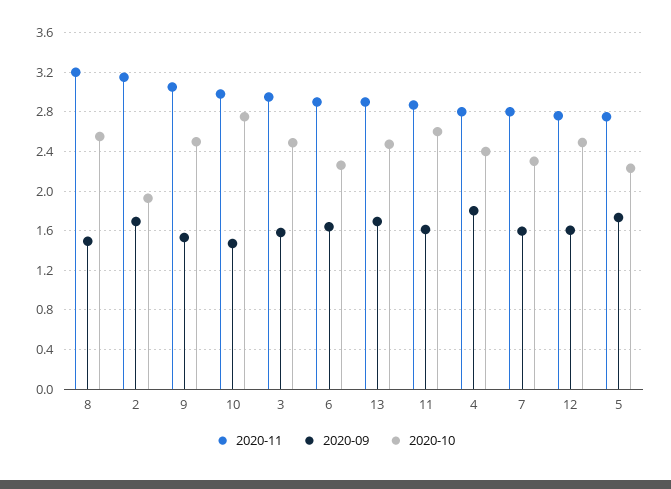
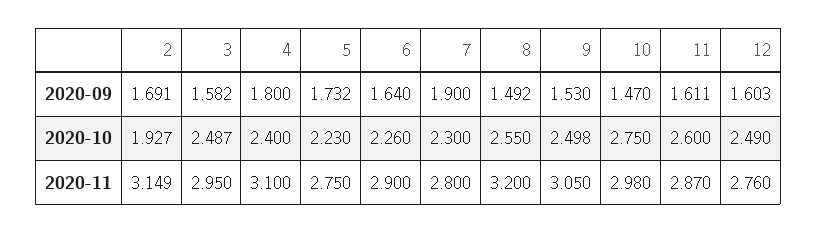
  {
    "2020-11": {
      "8": 3.2,
      "2": 3.149,
      "9": 3.05,
      "10": 2.98,
      "3": 2.95,
      "6": 2.9,
-     "13": 2.9,
      "11": 2.87,
-     "4": 2.8,
+     "4": 3.1,
      "7": 2.8,
      "12": 2.76,
      "5": 2.75
    },
    "2020-09": {
      "8": 1.492,
      "2": 1.691,
      "9": 1.53,
      "10": 1.47,
      "3": 1.582,
      "6": 1.64,
-     "13": 1.7,
      "11": 1.611,
      "4": 1.8,
-     "7": 1.6,
+     "7": 1.9,
      "12": 1.603,
      "5": 1.732
    },
    "2020-10": {
      "8": 2.55,
      "2": 1.927,
      "9": 2.498,
      "10": 2.75,
      "3": 2.487,
      "6": 2.26,
-     "13": 2.5,
      "11": 2.6,
      "4": 2.4,
      "7": 2.3,
      "12": 2.49,
      "5": 2.23
    }
  }

